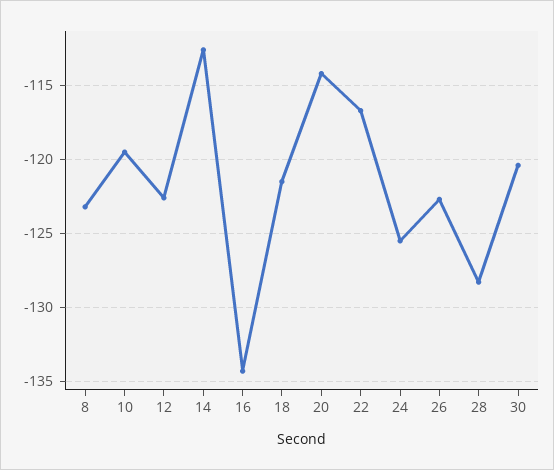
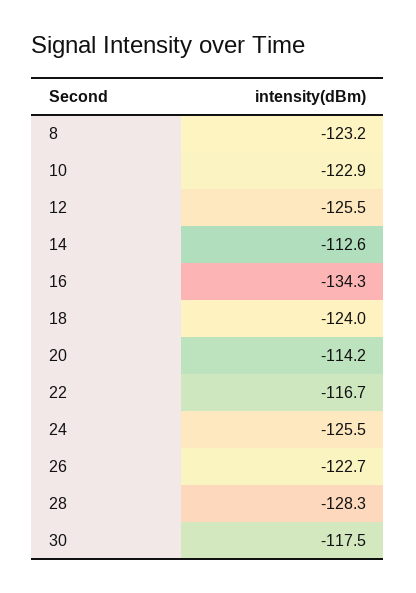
  {
    "8": -123.2,
-   "10": -119.5,
+   "10": -122.9,
-   "12": -122.5,
+   "12": -125.5,
    "14": -112.6,
    "16": -134.3,
-   "18": -121.5,
+   "18": -124,
    "20": -114.2,
    "22": -116.7,
    "24": -125.5,
    "26": -122.7,
    "28": -128.3,
-   "30": -120.5
+   "30": -117.5
  }

